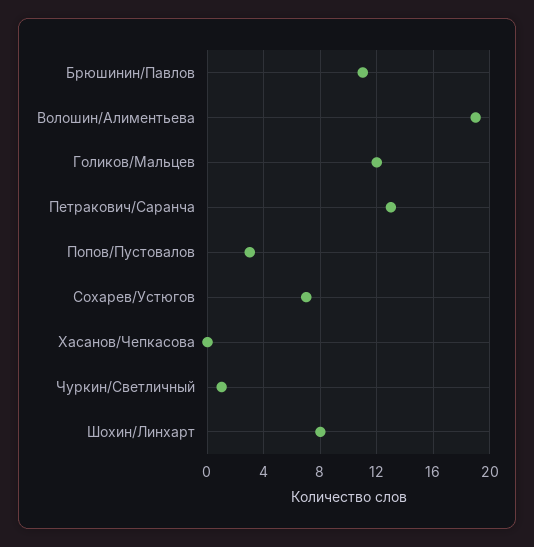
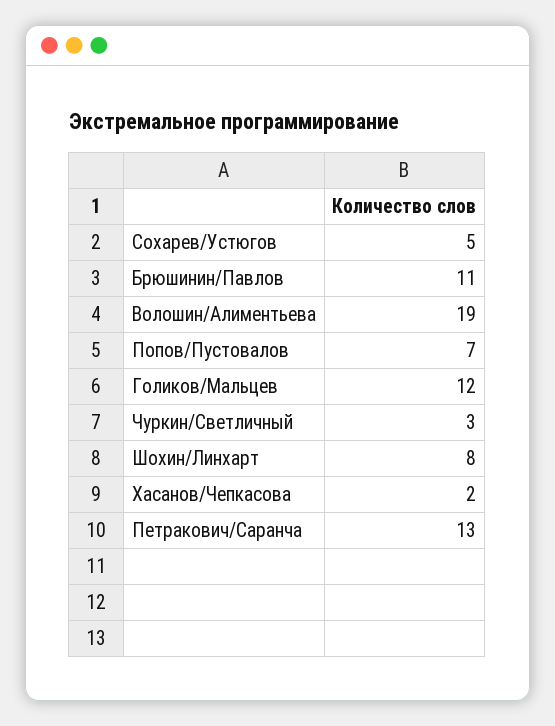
  {
    "Брюшинин/Павлов": 11,
    "Волошин/Алиментьева": 19,
    "Голиков/Мальцев": 12,
    "Петракович/Саранча": 13,
-   "Попов/Пустовалов": 3,
+   "Попов/Пустовалов": 7,
-   "Сохарев/Устюгов": 7,
+   "Сохарев/Устюгов": 5,
-   "Хасанов/Чепкасова": 0,
+   "Хасанов/Чепкасова": 2,
-   "Чуркин/Светличный": 1,
+   "Чуркин/Светличный": 3,
    "Шохин/Линхарт": 8
  }

